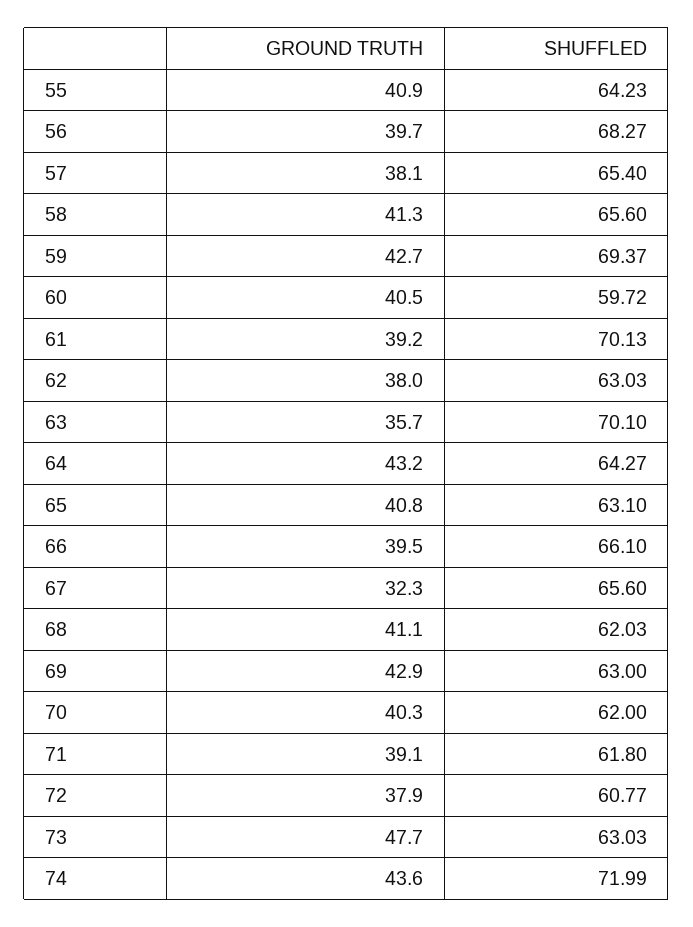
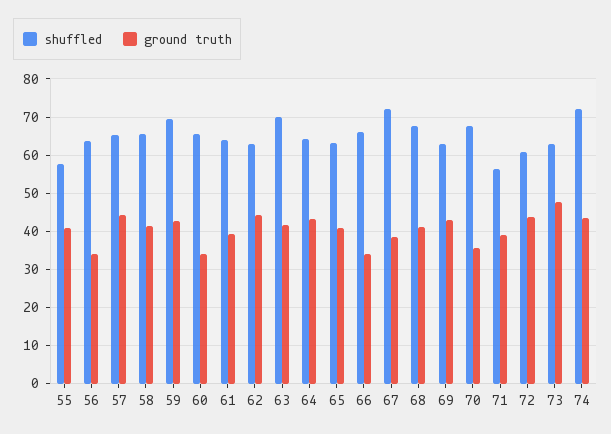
  {
    "GROUND TRUTH": {
      "55": 40.9,
-     "56": 39.7,
+     "56": 34,
-     "57": 38.1,
+     "57": 44,
      "58": 41.3,
      "59": 42.7,
-     "60": 40.5,
+     "60": 34,
      "61": 39.2,
-     "62": 38,
+     "62": 44,
-     "63": 35.7,
+     "63": 42,
      "64": 43.2,
      "65": 40.8,
-     "66": 39.5,
+     "66": 34,
-     "67": 32.3,
+     "67": 38,
      "68": 41.1,
      "69": 42.9,
-     "70": 40.3,
+     "70": 36,
      "71": 39.1,
-     "72": 37.9,
+     "72": 44,
      "73": 47.7,
      "74": 43.6
    },
    "SHUFFLED": {
-     "55": 64.23,
+     "55": 58,
-     "56": 68.27,
+     "56": 64,
      "57": 65.4,
      "58": 65.6,
      "59": 69.37,
-     "60": 59.72,
+     "60": 66,
-     "61": 70.13,
+     "61": 64,
      "62": 63.03,
      "63": 70.1,
      "64": 64.27,
      "65": 63.1,
      "66": 66.1,
-     "67": 65.6,
+     "67": 72,
-     "68": 62.03,
+     "68": 68,
      "69": 63,
-     "70": 62,
+     "70": 68,
-     "71": 61.8,
+     "71": 56,
      "72": 60.77,
      "73": 63.03,
      "74": 71.99
    }
  }

